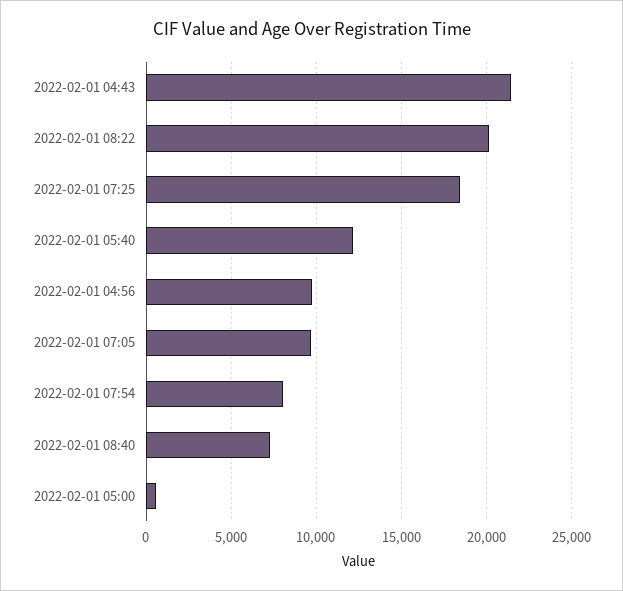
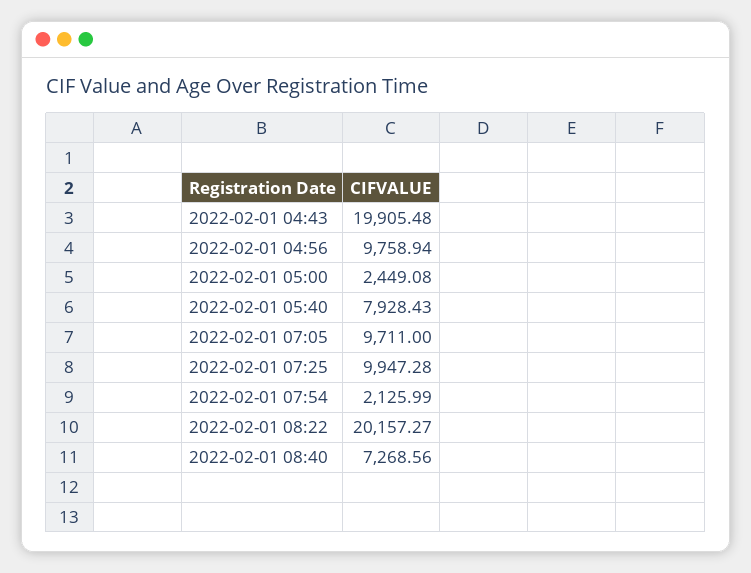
  {
-   "2022-02-01 04:43": 21500,
+   "2022-02-01 04:43": 19905.48,
    "2022-02-01 08:22": 20157.27,
-   "2022-02-01 07:25": 18500,
+   "2022-02-01 07:25": 9947.28,
-   "2022-02-01 05:40": 12000,
+   "2022-02-01 05:40": 7928.43,
    "2022-02-01 04:56": 9758.94,
    "2022-02-01 07:05": 9711,
-   "2022-02-01 07:54": 8000,
+   "2022-02-01 07:54": 2125.99,
    "2022-02-01 08:40": 7268.56,
-   "2022-02-01 05:00": 500
+   "2022-02-01 05:00": 2449.08
  }

